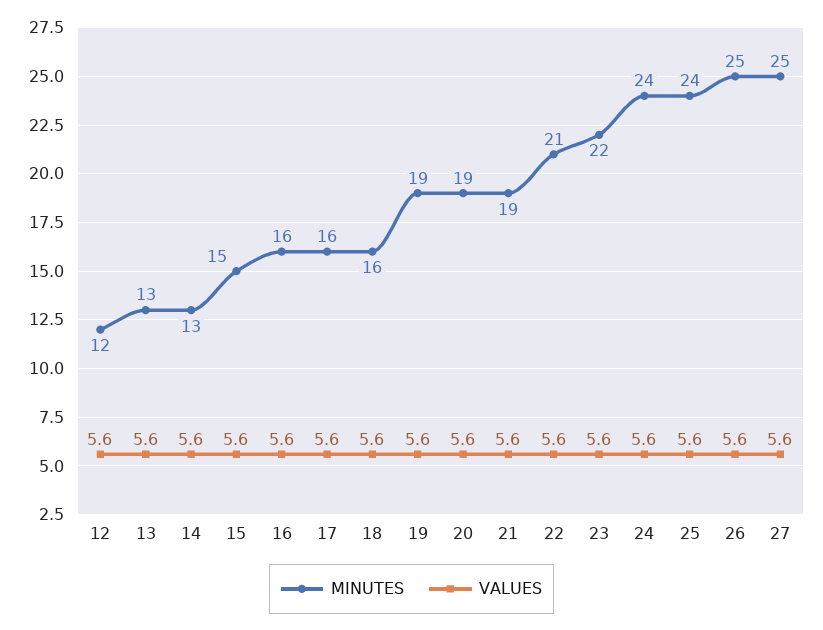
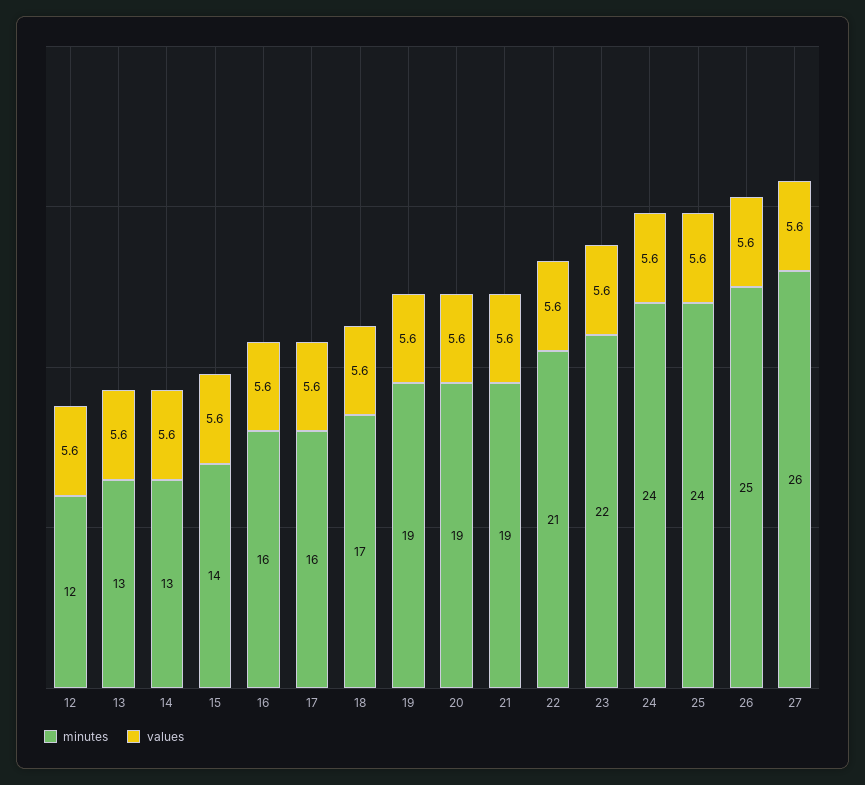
  {
    "MINUTES": {
      "12": 12,
      "13": 13,
      "14": 13,
-     "15": 15,
+     "15": 14,
      "16": 16,
      "17": 16,
-     "18": 16,
+     "18": 17,
      "19": 19,
      "20": 19,
      "21": 19,
      "22": 21,
      "23": 22,
      "24": 24,
      "25": 24,
      "26": 25,
-     "27": 25
+     "27": 26
    },
    "VALUES": {
      "12": 5.6,
      "13": 5.6,
      "14": 5.6,
      "15": 5.6,
      "16": 5.6,
      "17": 5.6,
      "18": 5.6,
      "19": 5.6,
      "20": 5.6,
      "21": 5.6,
      "22": 5.6,
      "23": 5.6,
      "24": 5.6,
      "25": 5.6,
      "26": 5.6,
      "27": 5.6
    }
  }

